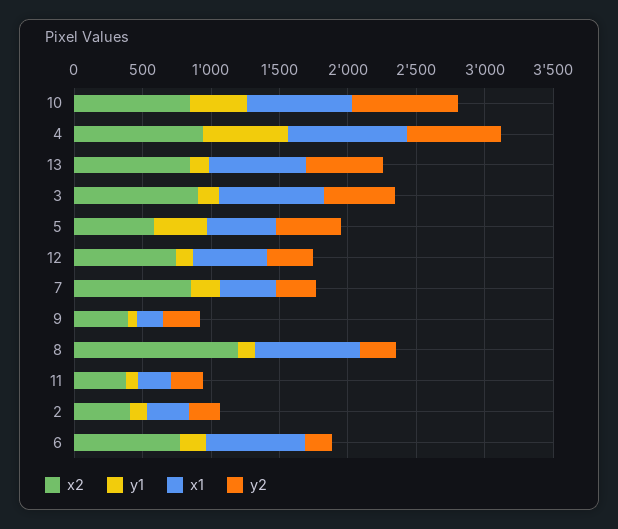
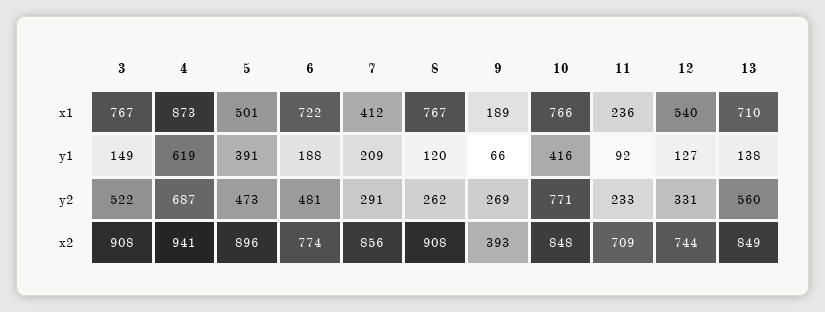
  {
    "x2": {
      "10": 848,
      "4": 941,
      "13": 849,
      "3": 908,
-     "5": 600,
+     "5": 896,
      "12": 744,
      "7": 856,
      "9": 393,
-     "8": 1200,
+     "8": 908,
-     "11": 400,
+     "11": 709,
-     "2": 400,
      "6": 774
    },
    "y1": {
      "10": 416,
      "4": 619,
      "13": 138,
      "3": 149,
      "5": 391,
      "12": 127,
      "7": 209,
      "9": 66,
      "8": 120,
      "11": 92,
-     "2": 100,
      "6": 188
    },
    "x1": {
      "10": 766,
      "4": 873,
      "13": 710,
      "3": 767,
      "5": 501,
      "12": 540,
      "7": 412,
      "9": 189,
      "8": 767,
      "11": 236,
-     "2": 300,
      "6": 722
    },
    "y2": {
      "10": 771,
      "4": 687,
      "13": 560,
      "3": 522,
      "5": 473,
      "12": 331,
      "7": 291,
      "9": 269,
      "8": 262,
      "11": 233,
-     "2": 200,
-     "6": 200
+     "6": 481
    }
  }

